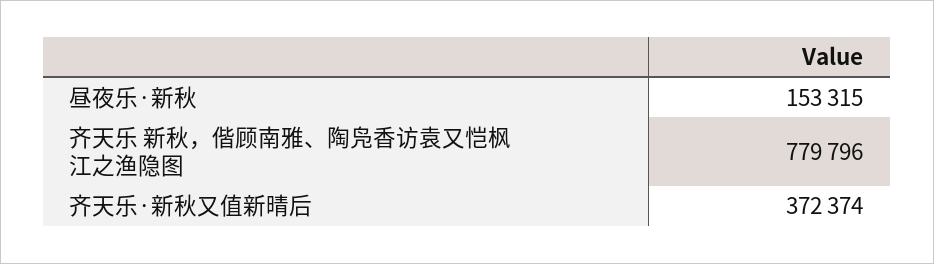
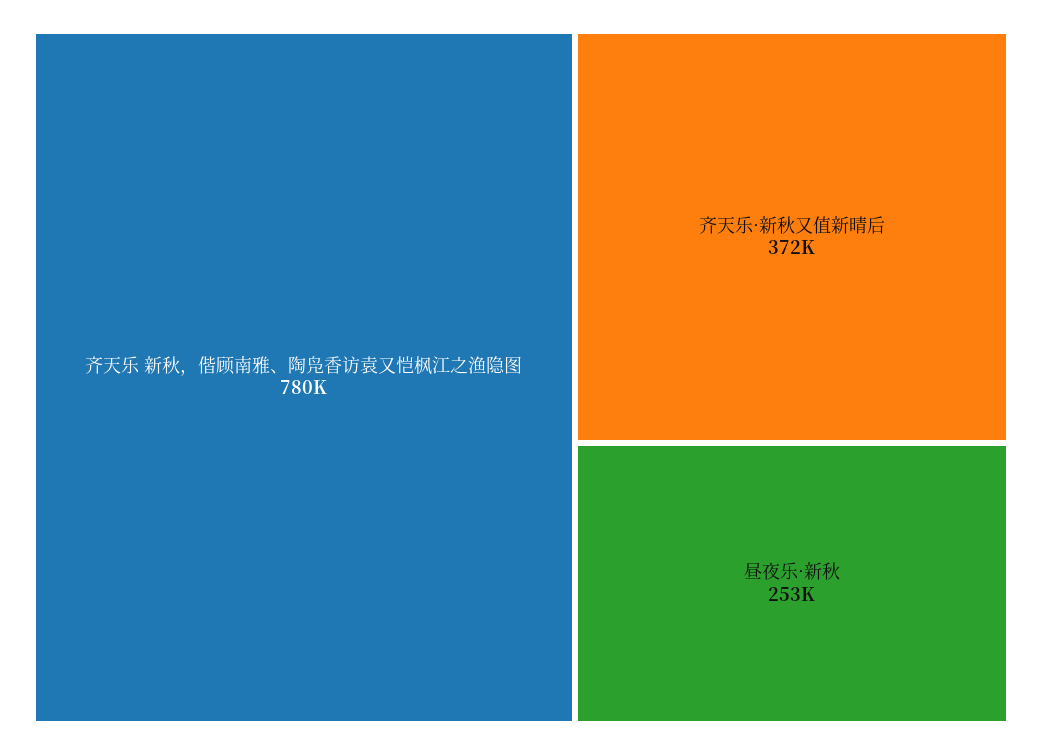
  {
-   "昼夜乐·新秋": 153315,
+   "昼夜乐·新秋": 253000,
    "齐天乐 新秋，偕顾南雅、陶凫香访袁又恺枫江之渔隐图": 779796,
    "齐天乐·新秋又值新晴后": 372374
  }

